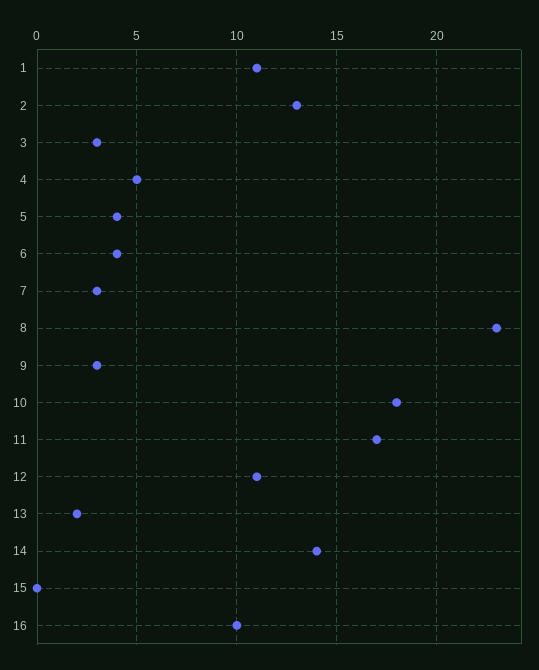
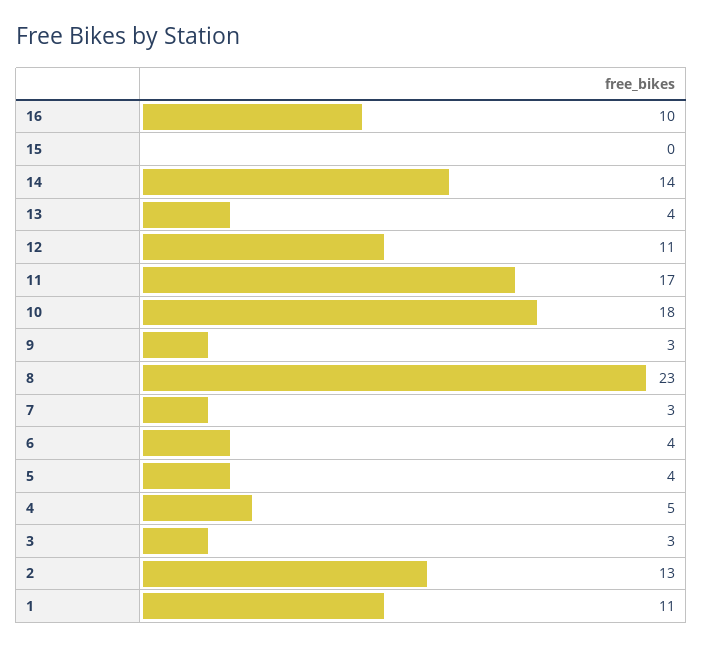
  {
    "1": 11,
    "2": 13,
    "3": 3,
    "4": 5,
    "5": 4,
    "6": 4,
    "7": 3,
    "8": 23,
    "9": 3,
    "10": 18,
    "11": 17,
    "12": 11,
-   "13": 2,
+   "13": 4,
    "14": 14,
    "15": 0,
    "16": 10
  }

